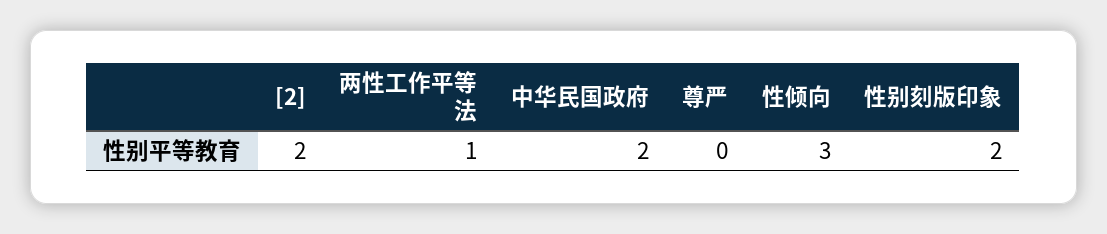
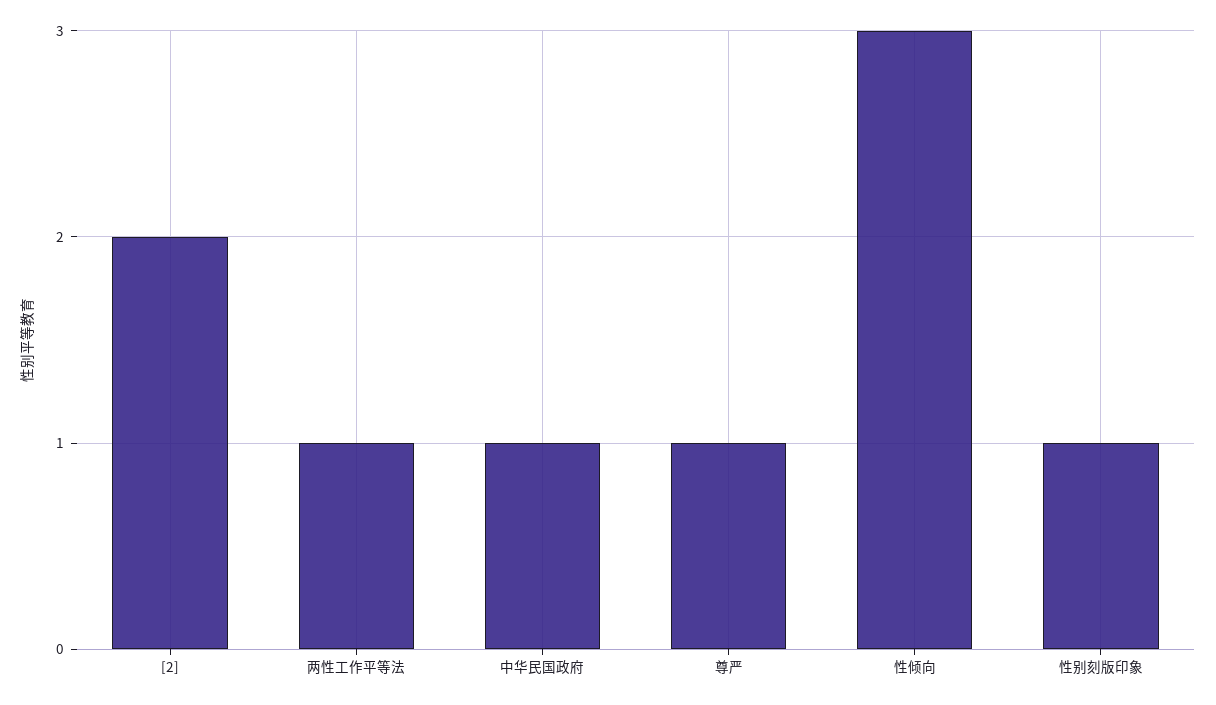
  {
    "[2]": 2,
    "两性工作平等法": 1,
-   "中华民国政府": 2,
+   "中华民国政府": 1,
-   "尊严": 0,
+   "尊严": 1,
    "性倾向": 3,
-   "性别刻版印象": 2
+   "性别刻版印象": 1
  }

